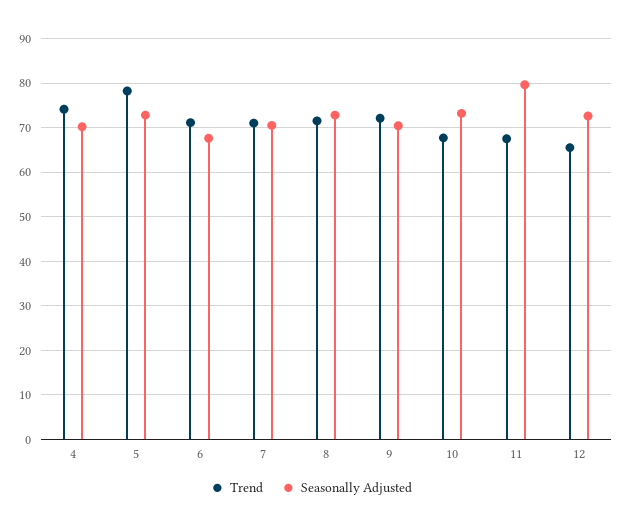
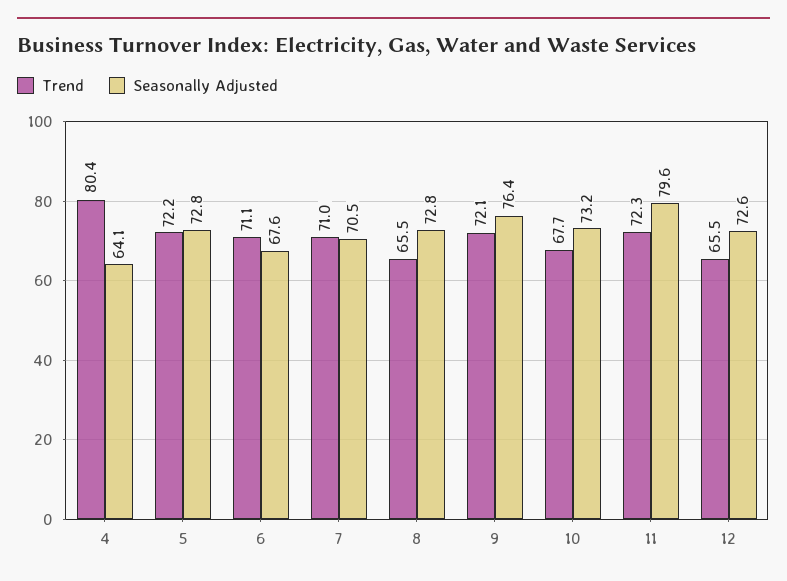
  {
    "Trend": {
-     "4": 74,
+     "4": 80.4,
-     "5": 78,
+     "5": 72.2,
      "6": 71.1,
      "7": 71,
-     "8": 72,
+     "8": 65.5,
      "9": 72.1,
      "10": 67.7,
-     "11": 68,
+     "11": 72.3,
      "12": 65.5
    },
    "Seasonally Adjusted": {
-     "4": 70,
+     "4": 64.1,
      "5": 72.8,
      "6": 67.6,
      "7": 70.5,
      "8": 72.8,
-     "9": 70,
+     "9": 76.4,
      "10": 73.2,
      "11": 79.6,
      "12": 72.6
    }
  }

